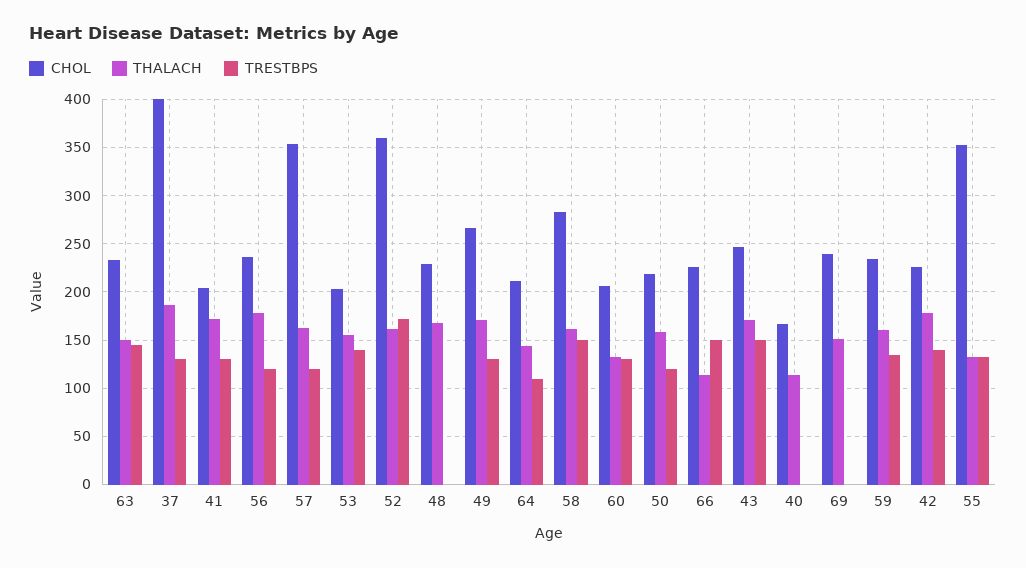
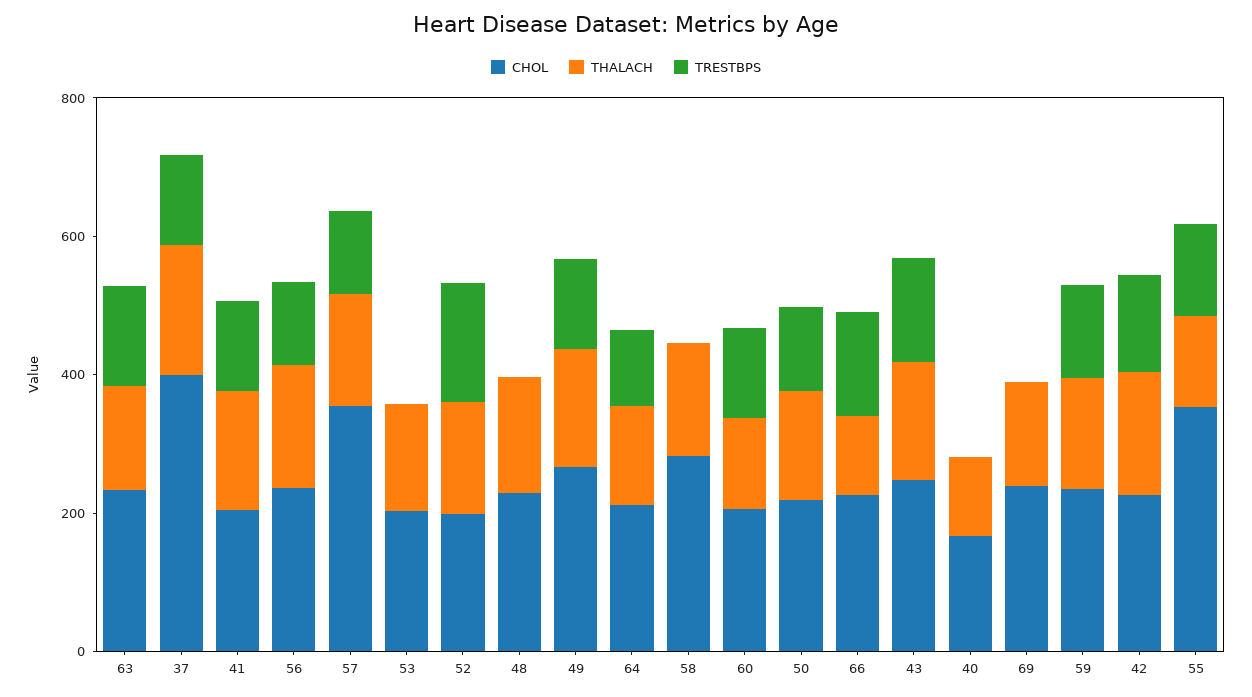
  {
    "CHOL": {
      "63": 230,
      "37": 400,
      "41": 200,
      "56": 240,
      "57": 350,
      "53": 200,
-     "52": 360,
+     "52": 200,
      "48": 230,
      "49": 270,
      "64": 210,
      "58": 280,
      "60": 210,
      "50": 220,
      "66": 230,
      "43": 250,
      "40": 170,
      "69": 240,
      "59": 230,
      "42": 230,
      "55": 350
    },
    "THALACH": {
      "63": 150,
      "37": 190,
      "41": 170,
      "56": 180,
      "57": 160,
      "53": 160,
      "52": 160,
      "48": 170,
      "49": 170,
      "64": 140,
      "58": 160,
      "60": 130,
      "50": 160,
      "66": 110,
      "43": 170,
      "40": 110,
      "69": 150,
      "59": 160,
      "42": 180,
      "55": 130
    },
    "TRESTBPS": {
      "63": 150,
      "37": 130,
      "41": 130,
      "56": 120,
      "57": 120,
-     "53": 140,
+     "53": 0,
      "52": 170,
      "48": 0,
      "49": 130,
      "64": 110,
-     "58": 150,
+     "58": 0,
      "60": 130,
      "50": 120,
      "66": 150,
      "43": 150,
      "40": 0,
      "69": 0,
      "59": 140,
      "42": 140,
      "55": 130
    }
  }

